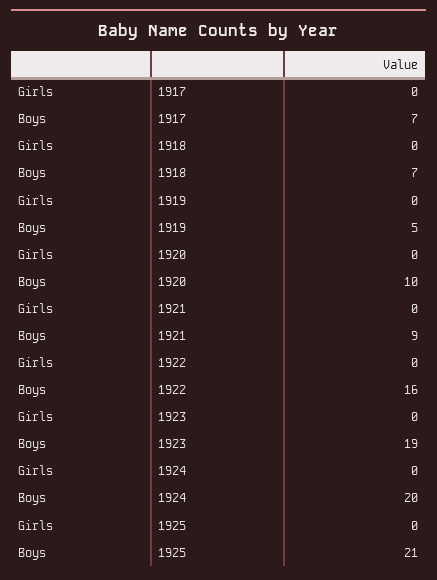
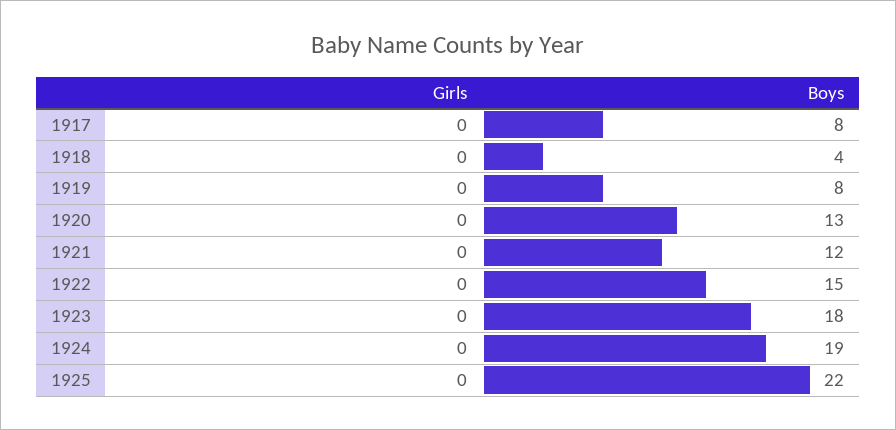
  {
    "Girls": {
      "1917": 0,
      "1918": 0,
      "1919": 0,
      "1920": 0,
      "1921": 0,
      "1922": 0,
      "1923": 0,
      "1924": 0,
      "1925": 0
    },
    "Boys": {
-     "1917": 7,
+     "1917": 8,
-     "1918": 7,
+     "1918": 4,
-     "1919": 5,
+     "1919": 8,
-     "1920": 10,
+     "1920": 13,
-     "1921": 9,
+     "1921": 12,
-     "1922": 16,
+     "1922": 15,
-     "1923": 19,
+     "1923": 18,
-     "1924": 20,
+     "1924": 19,
-     "1925": 21
+     "1925": 22
    }
  }

